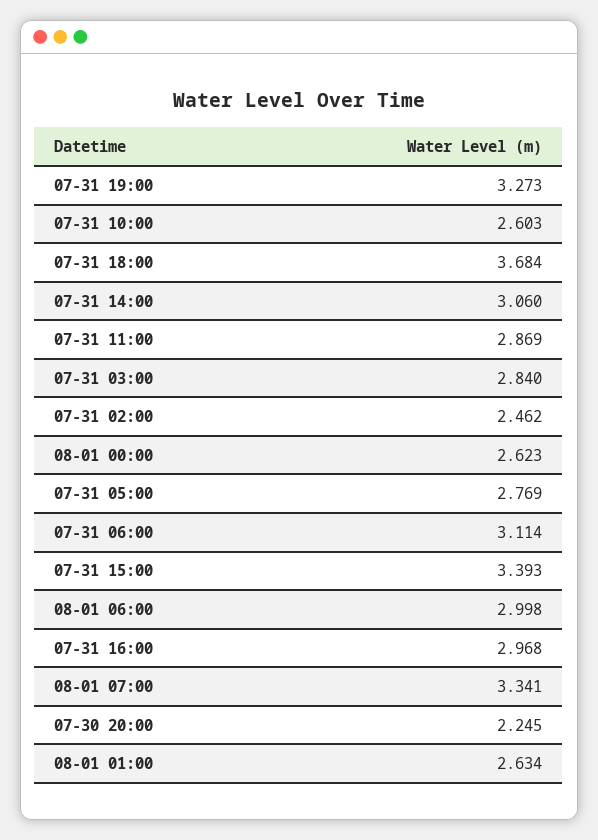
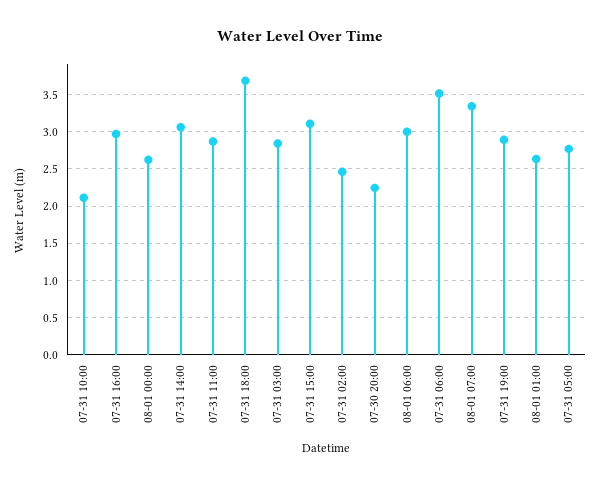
  {
-   "07-31 19:00": 3.273,
+   "07-31 19:00": 2.9,
-   "07-31 10:00": 2.603,
+   "07-31 10:00": 2.1,
    "07-31 18:00": 3.684,
    "07-31 14:00": 3.06,
    "07-31 11:00": 2.869,
    "07-31 03:00": 2.84,
    "07-31 02:00": 2.462,
    "08-01 00:00": 2.623,
    "07-31 05:00": 2.769,
-   "07-31 06:00": 3.114,
+   "07-31 06:00": 3.5,
-   "07-31 15:00": 3.393,
+   "07-31 15:00": 3.1,
    "08-01 06:00": 2.998,
    "07-31 16:00": 2.968,
    "08-01 07:00": 3.341,
    "07-30 20:00": 2.245,
    "08-01 01:00": 2.634
  }

